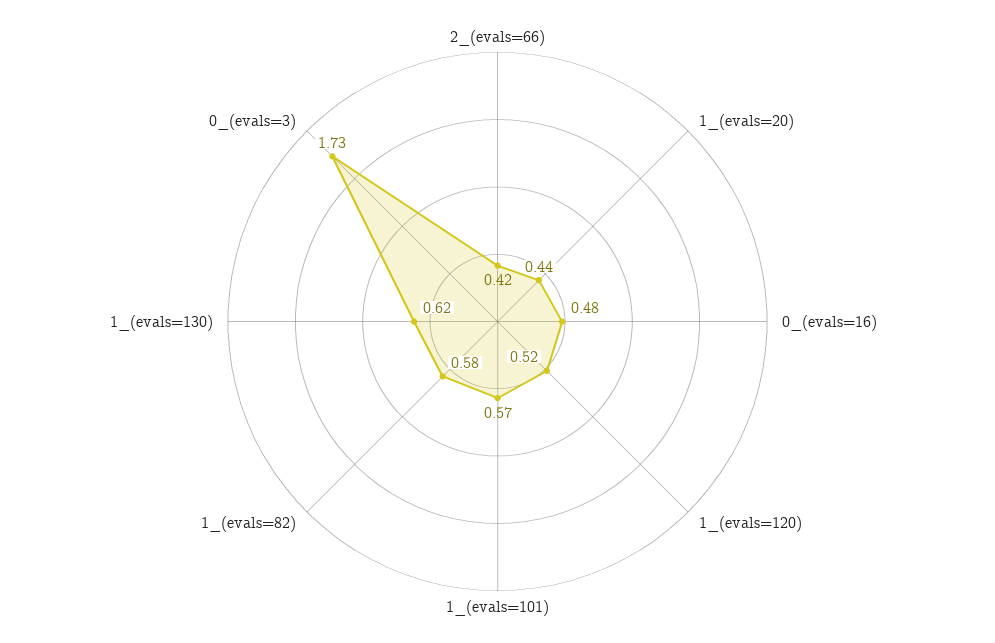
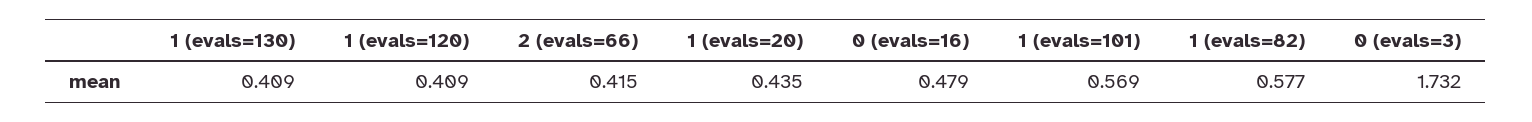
  {
    "2_(evals=66)": 0.415,
    "1_(evals=20)": 0.435,
    "0_(evals=16)": 0.479,
-   "1_(evals=120)": 0.52,
+   "1_(evals=120)": 0.409,
    "1_(evals=101)": 0.569,
    "1_(evals=82)": 0.577,
-   "1_(evals=130)": 0.62,
+   "1_(evals=130)": 0.409,
    "0_(evals=3)": 1.732
  }

